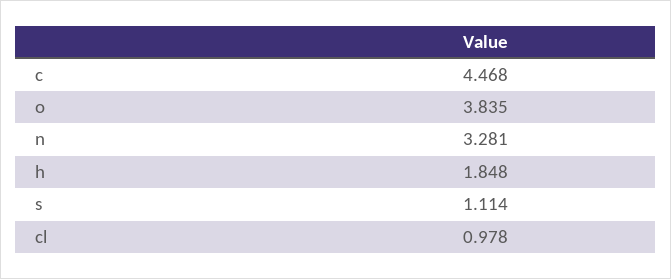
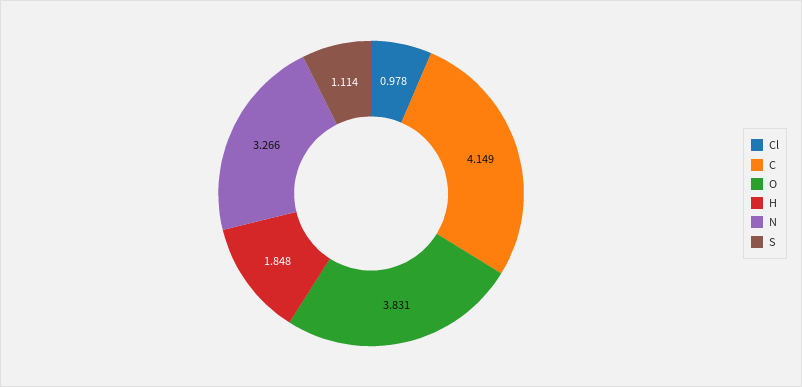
  {
-   "c": 4.468,
+   "c": 4.149,
-   "o": 3.835,
+   "o": 3.831,
-   "n": 3.281,
+   "n": 3.266,
    "h": 1.848,
    "s": 1.114,
    "cl": 0.978
  }

